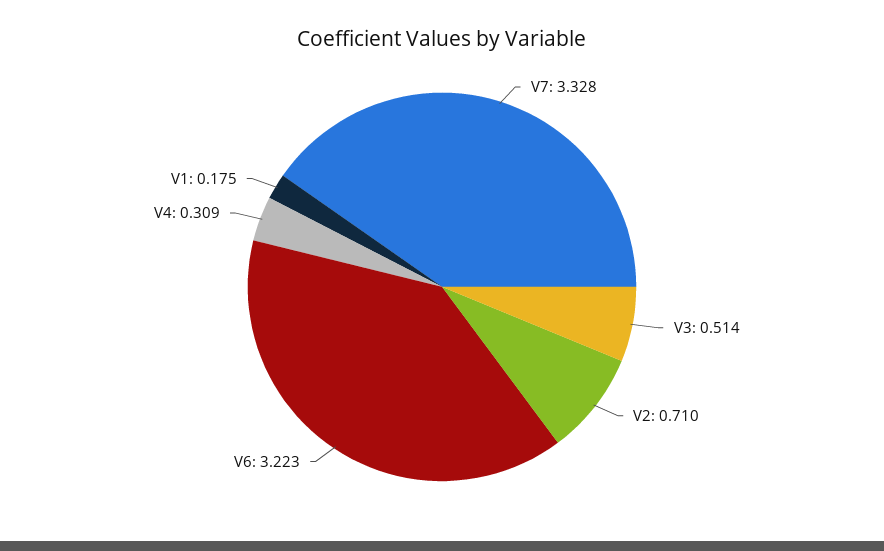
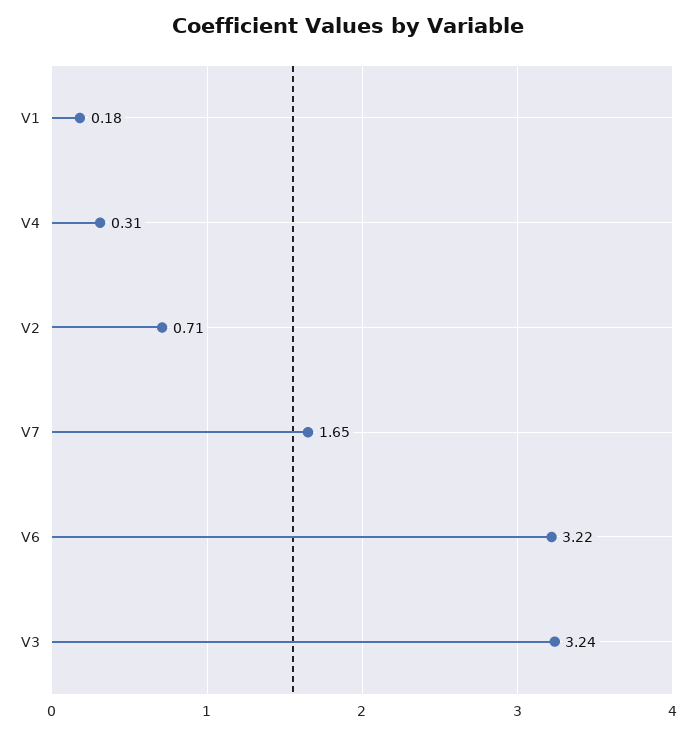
  {
-   "V7": 3.328,
+   "V7": 1.65,
-   "V3": 0.514,
+   "V3": 3.24,
    "V2": 0.71,
    "V6": 3.223,
    "V4": 0.309,
    "V1": 0.175
  }

